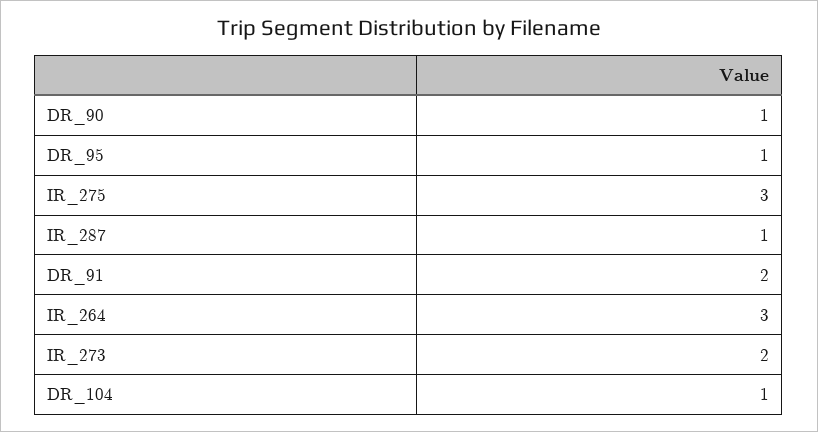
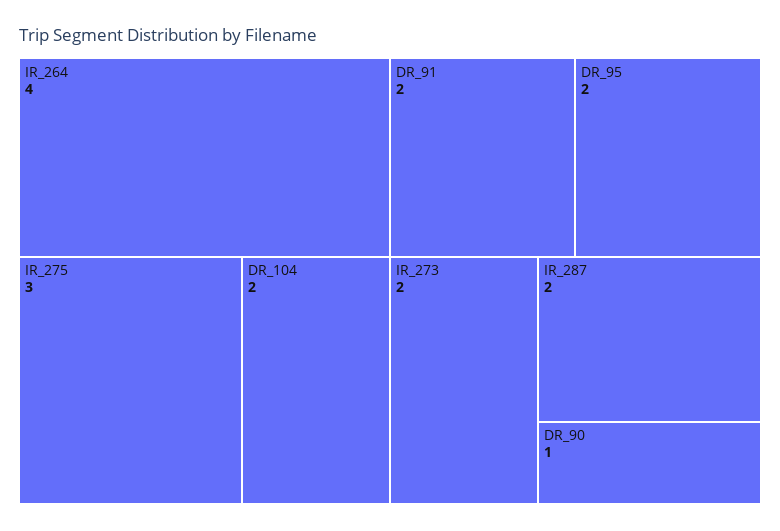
  {
    "DR_90": 1,
-   "DR_95": 1,
+   "DR_95": 2,
    "IR_275": 3,
-   "IR_287": 1,
+   "IR_287": 2,
    "DR_91": 2,
-   "IR_264": 3,
+   "IR_264": 4,
    "IR_273": 2,
-   "DR_104": 1
+   "DR_104": 2
  }

